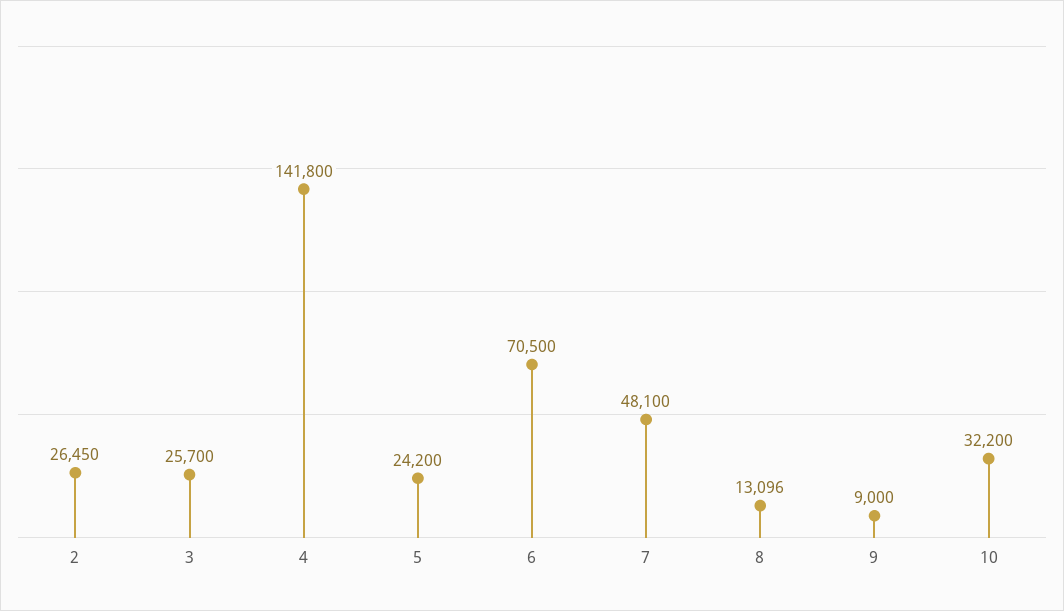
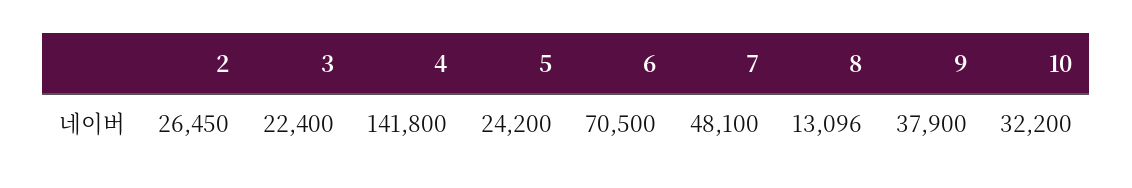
  {
    "2": 26450,
-   "3": 25700,
+   "3": 22400,
    "4": 141800,
    "5": 24200,
    "6": 70500,
    "7": 48100,
    "8": 13096,
-   "9": 9000,
+   "9": 37900,
    "10": 32200
  }

